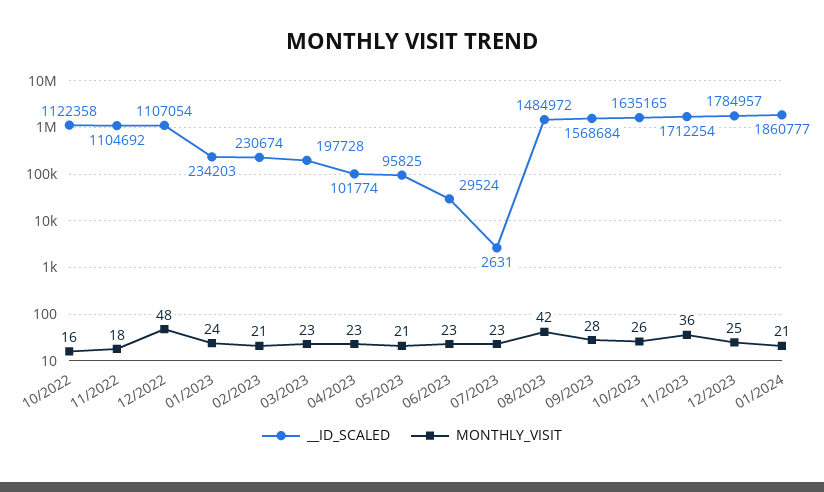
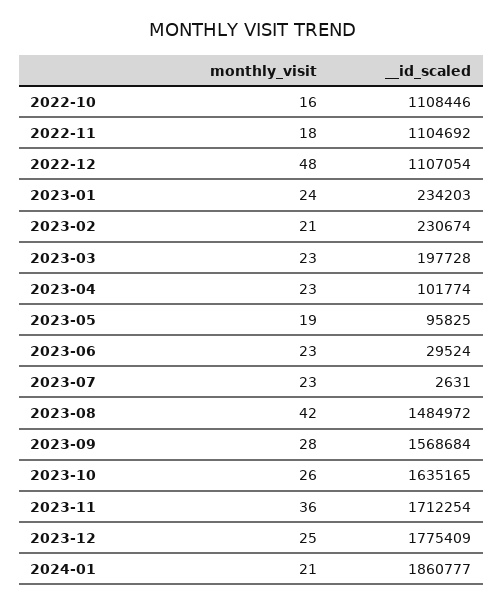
  {
    "__ID_SCALED": {
-     "10/2022": 1122358,
+     "10/2022": 1108446,
      "11/2022": 1104692,
      "12/2022": 1107054,
      "01/2023": 234203,
      "02/2023": 230674,
      "03/2023": 197728,
      "04/2023": 101774,
      "05/2023": 95825,
      "06/2023": 29524,
      "07/2023": 2631,
      "08/2023": 1484972,
      "09/2023": 1568684,
      "10/2023": 1635165,
      "11/2023": 1712254,
-     "12/2023": 1784957,
+     "12/2023": 1775409,
      "01/2024": 1860777
    },
    "MONTHLY_VISIT": {
      "10/2022": 16,
      "11/2022": 18,
      "12/2022": 48,
      "01/2023": 24,
      "02/2023": 21,
      "03/2023": 23,
      "04/2023": 23,
-     "05/2023": 21,
+     "05/2023": 19,
      "06/2023": 23,
      "07/2023": 23,
      "08/2023": 42,
      "09/2023": 28,
      "10/2023": 26,
      "11/2023": 36,
      "12/2023": 25,
      "01/2024": 21
    }
  }

